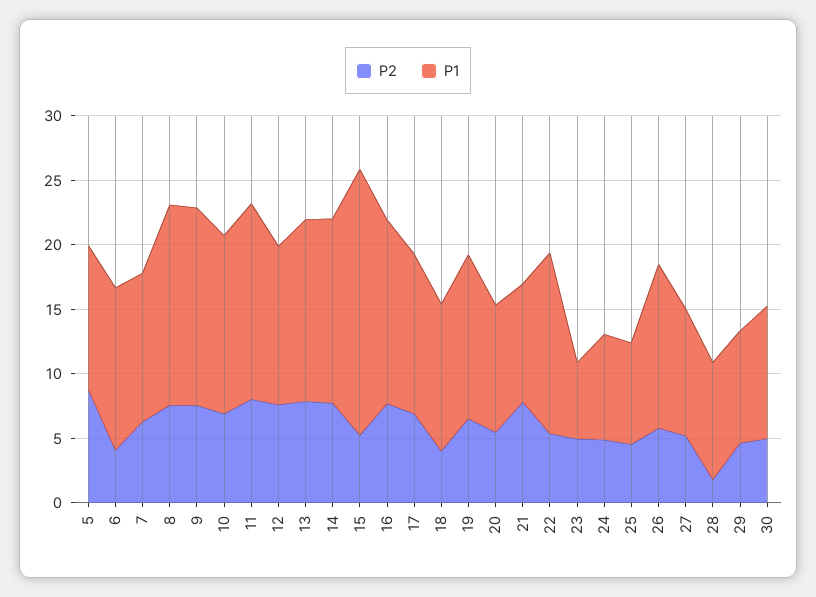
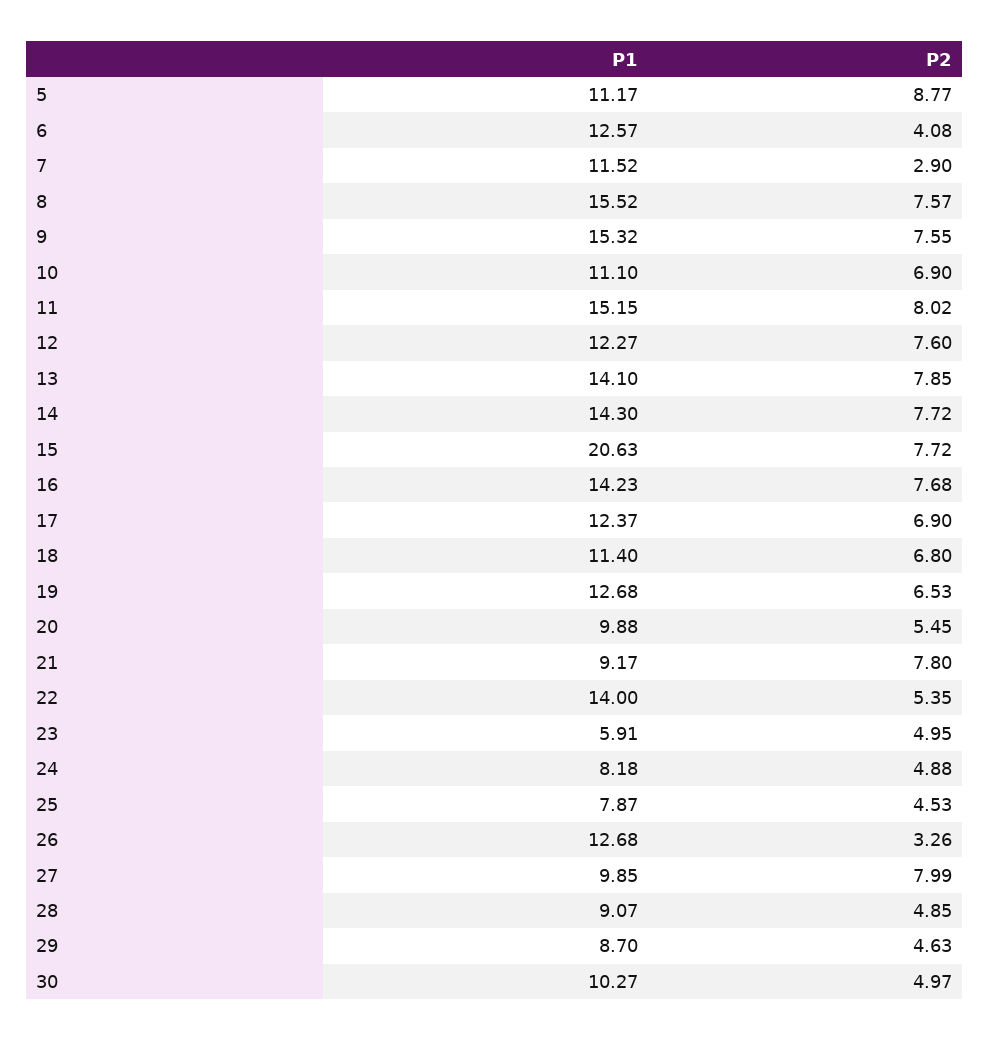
  {
    "P2": {
      "5": 8.77,
      "6": 4.08,
-     "7": 6,
+     "7": 2.9,
      "8": 7.57,
      "9": 7.55,
      "10": 6.9,
      "11": 8.02,
      "12": 7.6,
      "13": 7.85,
      "14": 7.72,
-     "15": 5,
+     "15": 7.72,
      "16": 7.68,
      "17": 6.9,
-     "18": 4,
+     "18": 6.8,
      "19": 6.53,
      "20": 5.45,
      "21": 7.8,
      "22": 5.35,
      "23": 4.95,
      "24": 4.88,
      "25": 4.53,
-     "26": 6,
+     "26": 3.26,
-     "27": 5,
+     "27": 7.99,
-     "28": 2,
+     "28": 4.85,
      "29": 4.63,
      "30": 4.97
    },
    "P1": {
      "5": 11.17,
      "6": 12.57,
      "7": 11.52,
      "8": 15.52,
      "9": 15.32,
-     "10": 14,
+     "10": 11.1,
      "11": 15.15,
      "12": 12.27,
      "13": 14.1,
      "14": 14.3,
      "15": 20.63,
      "16": 14.23,
      "17": 12.37,
      "18": 11.4,
      "19": 12.68,
      "20": 9.88,
      "21": 9.17,
      "22": 14,
      "23": 5.91,
      "24": 8.18,
      "25": 7.87,
      "26": 12.68,
      "27": 9.85,
      "28": 9.07,
      "29": 8.7,
      "30": 10.27
    }
  }

